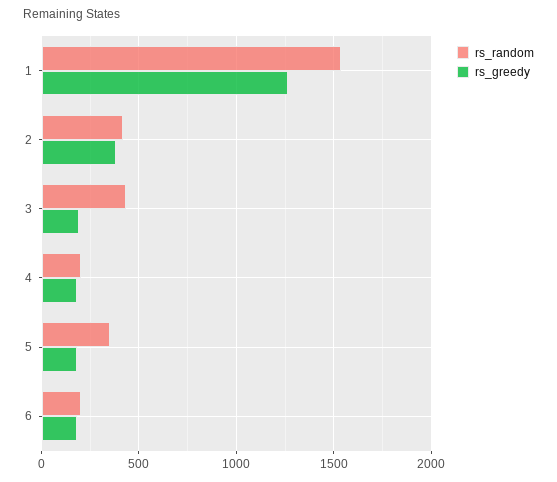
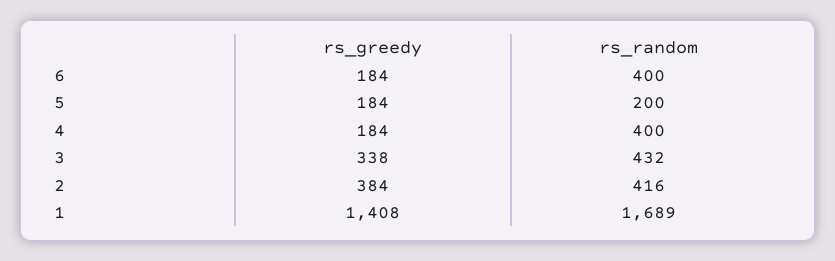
  {
    "rs_random": {
-     "1": 1550,
+     "1": 1689,
      "2": 416,
      "3": 432,
-     "4": 200,
+     "4": 400,
-     "5": 350,
+     "5": 200,
-     "6": 200
+     "6": 400
    },
    "rs_greedy": {
-     "1": 1250,
+     "1": 1408,
      "2": 384,
-     "3": 200,
+     "3": 338,
      "4": 184,
      "5": 184,
      "6": 184
    }
  }

